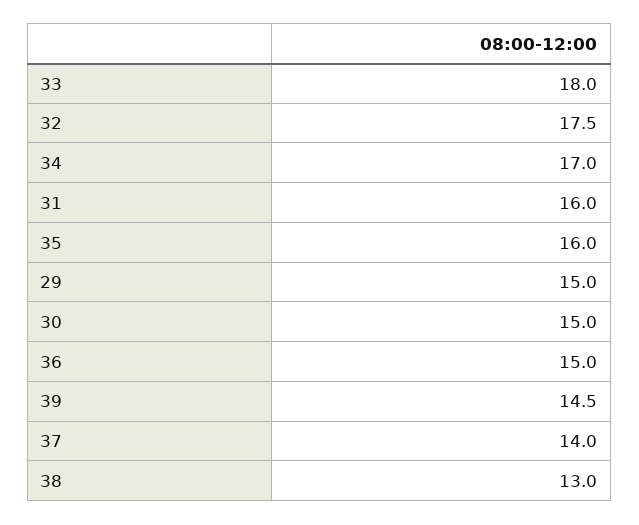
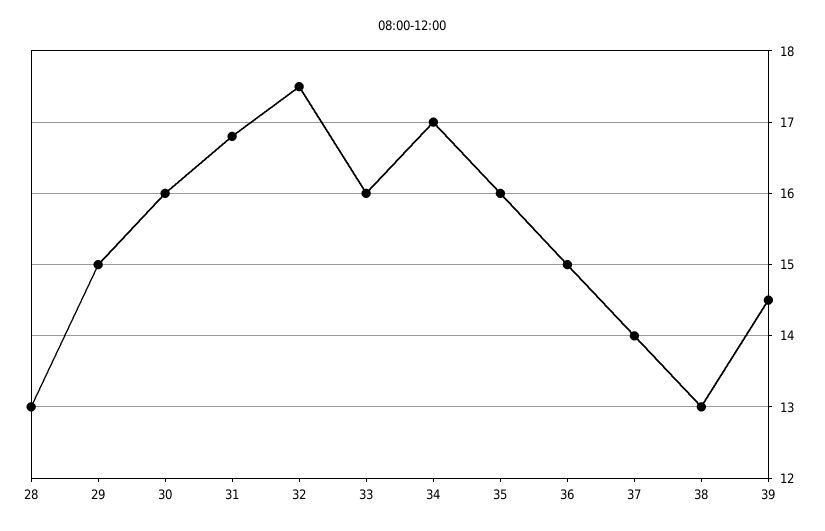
  {
-   "33": 18,
+   "33": 16,
    "32": 17.5,
    "34": 17,
-   "31": 16,
+   "31": 16.8,
    "35": 16,
    "29": 15,
-   "30": 15,
+   "30": 16,
    "36": 15,
    "39": 14.5,
    "37": 14,
-   "38": 13
+   "38": 13,
+   "28": 13
  }

